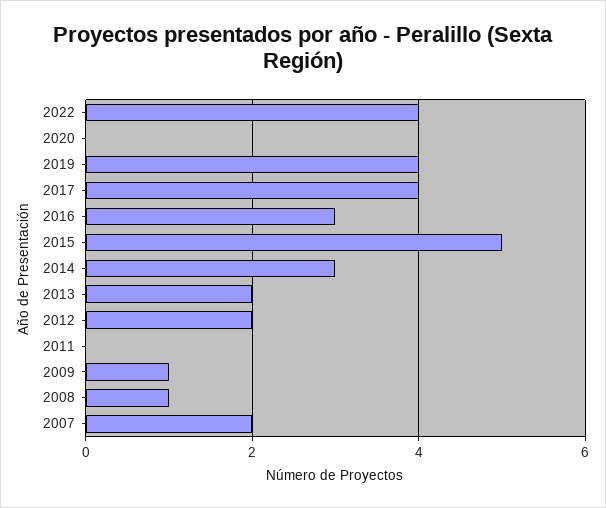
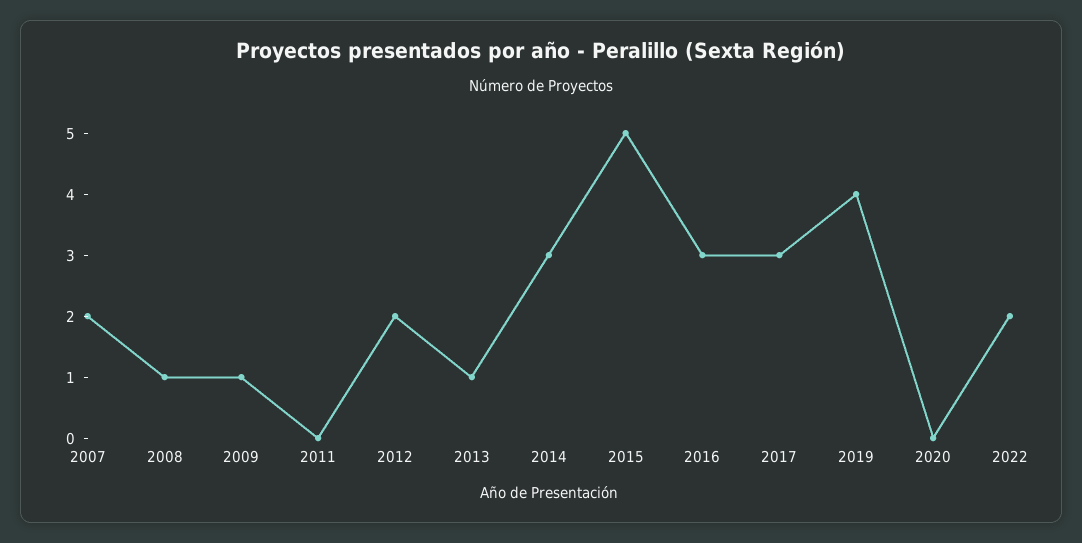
  {
-   "2022": 4,
+   "2022": 2,
    "2020": 0,
    "2019": 4,
-   "2017": 4,
+   "2017": 3,
    "2016": 3,
    "2015": 5,
    "2014": 3,
-   "2013": 2,
+   "2013": 1,
    "2012": 2,
    "2011": 0,
    "2009": 1,
    "2008": 1,
    "2007": 2
  }

